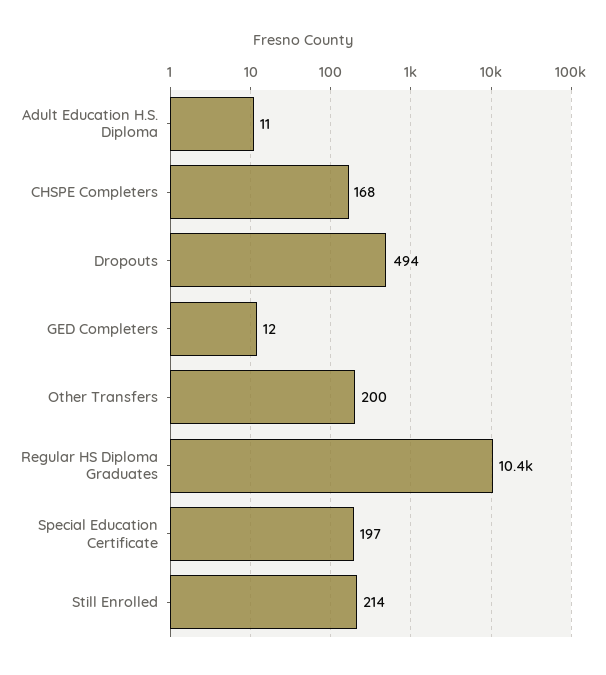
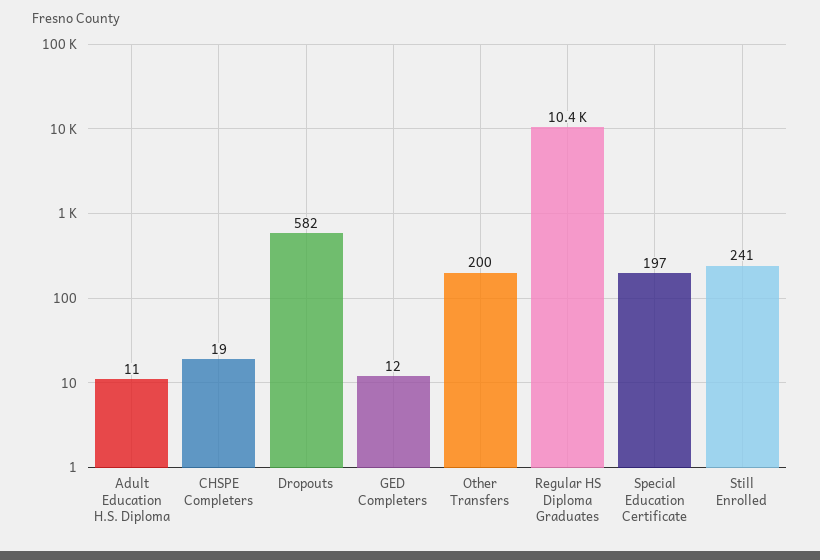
  {
    "Adult Education H.S. Diploma": 11,
-   "CHSPE Completers": 168,
+   "CHSPE Completers": 19,
-   "Dropouts": 494,
+   "Dropouts": 582,
    "GED Completers": 12,
    "Other Transfers": 200,
    "Regular HS Diploma Graduates": 10400,
    "Special Education Certificate": 197,
-   "Still Enrolled": 214
+   "Still Enrolled": 241
  }

